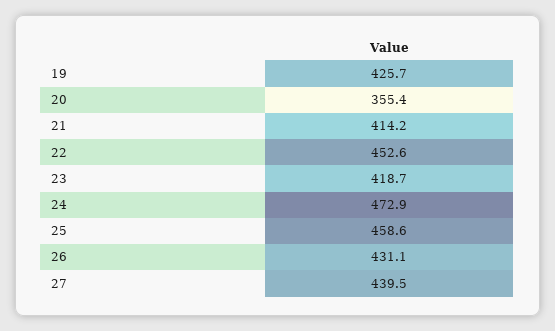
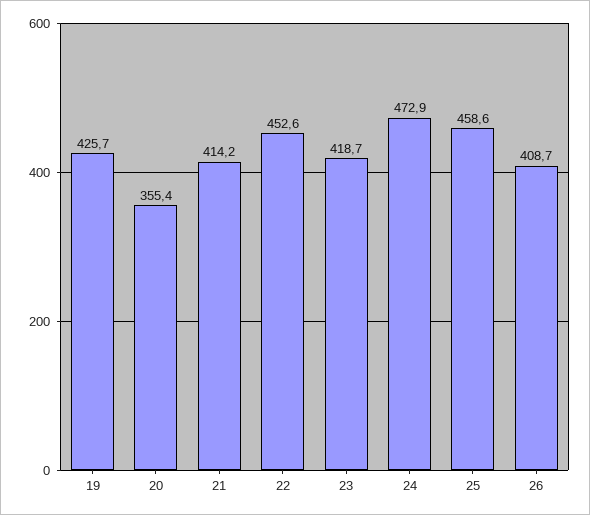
  {
    "19": 425.7,
    "20": 355.4,
    "21": 414.2,
    "22": 452.6,
    "23": 418.7,
    "24": 472.9,
    "25": 458.6,
-   "26": 431.1,
+   "26": 408.7
-   "27": 439.5
  }

